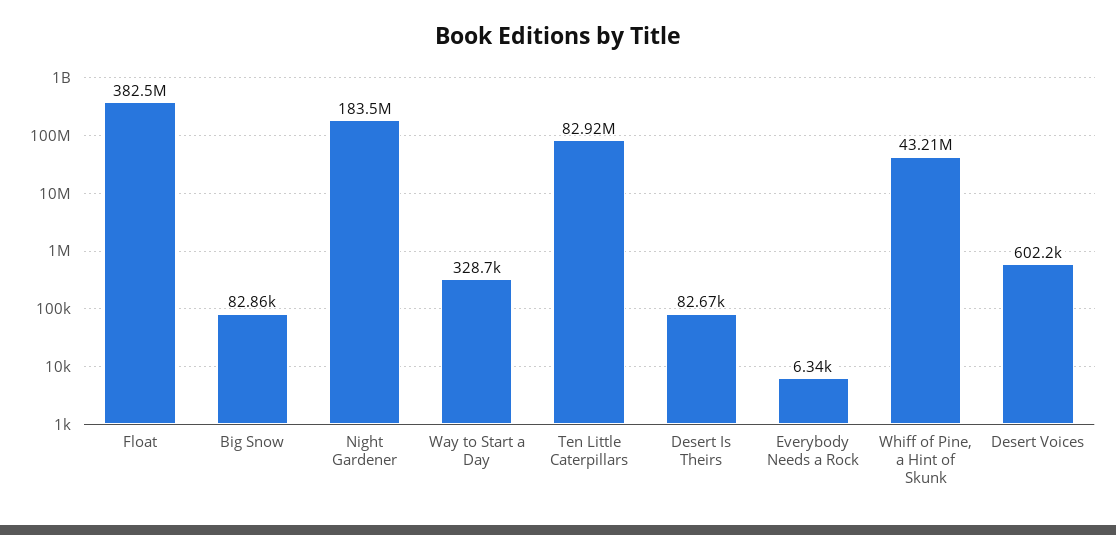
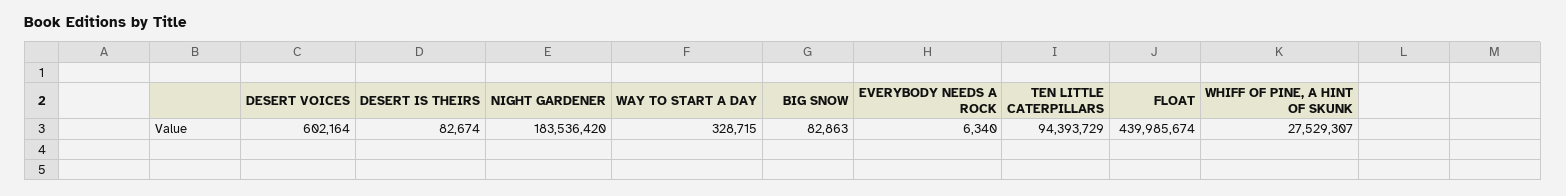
  {
-   "Float": 382500000,
+   "Float": 439985674,
    "Big Snow": 82863,
    "Night Gardener": 183536420,
    "Way to Start a Day": 328715,
-   "Ten Little Caterpillars": 82920000,
+   "Ten Little Caterpillars": 94393729,
    "Desert Is Theirs": 82674,
    "Everybody Needs a Rock": 6340,
-   "Whiff of Pine, a Hint of Skunk": 43210000,
+   "Whiff of Pine, a Hint of Skunk": 27529307,
    "Desert Voices": 602164
  }

